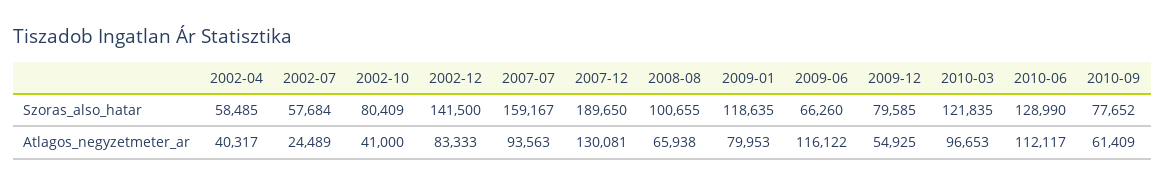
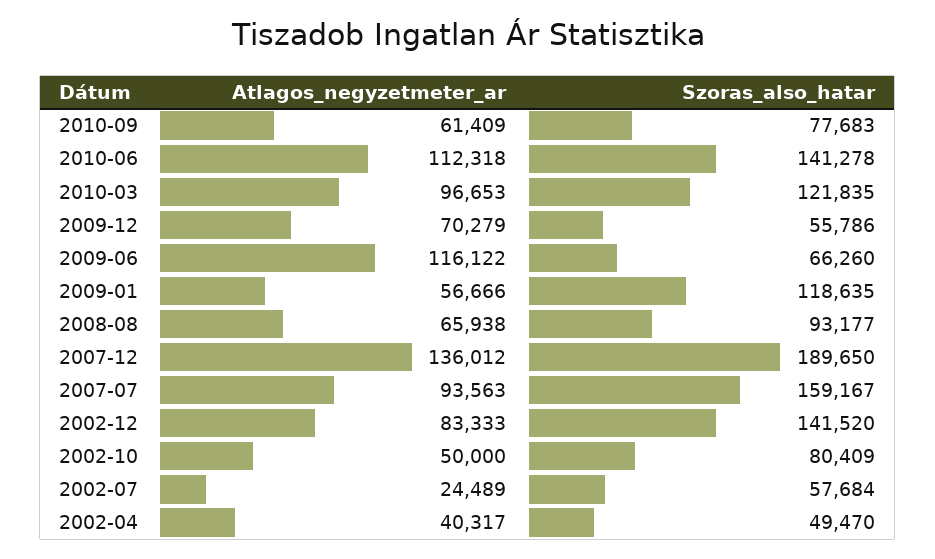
  {
    "2002-04": {
-     "Szoras_also_hatar": 58485,
+     "Szoras_also_hatar": 49470,
      "Atlagos_negyzetmeter_ar": 40317
    },
    "2002-07": {
      "Szoras_also_hatar": 57684,
      "Atlagos_negyzetmeter_ar": 24489
    },
    "2002-10": {
      "Szoras_also_hatar": 80409,
-     "Atlagos_negyzetmeter_ar": 41000
+     "Atlagos_negyzetmeter_ar": 50000
    },
    "2002-12": {
-     "Szoras_also_hatar": 141500,
+     "Szoras_also_hatar": 141520,
      "Atlagos_negyzetmeter_ar": 83333
    },
    "2007-07": {
      "Szoras_also_hatar": 159167,
      "Atlagos_negyzetmeter_ar": 93563
    },
    "2007-12": {
      "Szoras_also_hatar": 189650,
-     "Atlagos_negyzetmeter_ar": 130081
+     "Atlagos_negyzetmeter_ar": 136012
    },
    "2008-08": {
-     "Szoras_also_hatar": 100655,
+     "Szoras_also_hatar": 93177,
      "Atlagos_negyzetmeter_ar": 65938
    },
    "2009-01": {
      "Szoras_also_hatar": 118635,
-     "Atlagos_negyzetmeter_ar": 79953
+     "Atlagos_negyzetmeter_ar": 56666
    },
    "2009-06": {
      "Szoras_also_hatar": 66260,
      "Atlagos_negyzetmeter_ar": 116122
    },
    "2009-12": {
-     "Szoras_also_hatar": 79585,
+     "Szoras_also_hatar": 55786,
-     "Atlagos_negyzetmeter_ar": 54925
+     "Atlagos_negyzetmeter_ar": 70279
    },
    "2010-03": {
      "Szoras_also_hatar": 121835,
      "Atlagos_negyzetmeter_ar": 96653
    },
    "2010-06": {
-     "Szoras_also_hatar": 128990,
+     "Szoras_also_hatar": 141278,
-     "Atlagos_negyzetmeter_ar": 112117
+     "Atlagos_negyzetmeter_ar": 112318
    },
    "2010-09": {
-     "Szoras_also_hatar": 77652,
+     "Szoras_also_hatar": 77683,
      "Atlagos_negyzetmeter_ar": 61409
    }
  }

